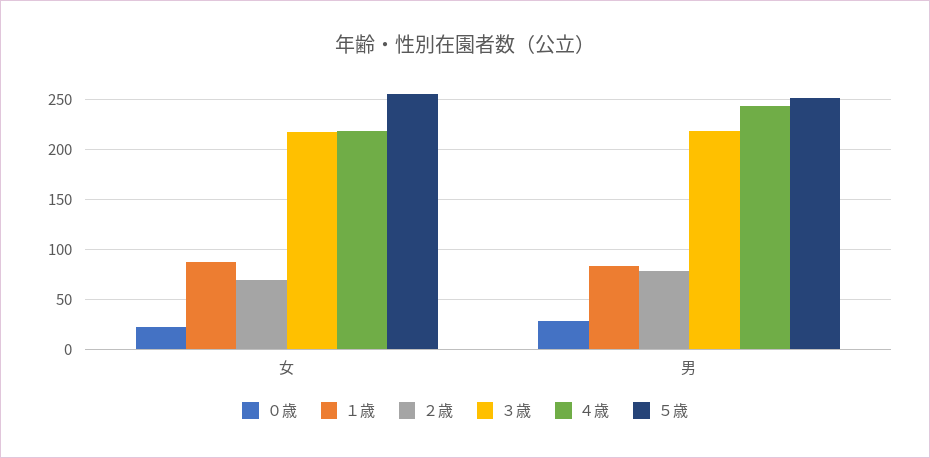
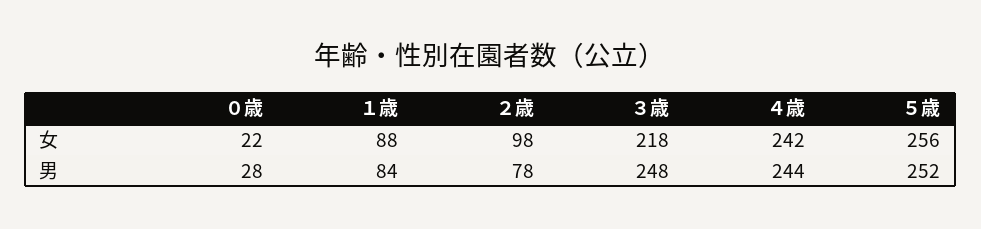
  {
    "０歳": {
      "女": 22,
      "男": 28
    },
    "１歳": {
      "女": 88,
      "男": 84
    },
    "２歳": {
-     "女": 70,
+     "女": 98,
      "男": 78
    },
    "３歳": {
      "女": 218,
-     "男": 220
+     "男": 248
    },
    "４歳": {
-     "女": 220,
+     "女": 242,
      "男": 244
    },
    "５歳": {
      "女": 256,
      "男": 252
    }
  }

